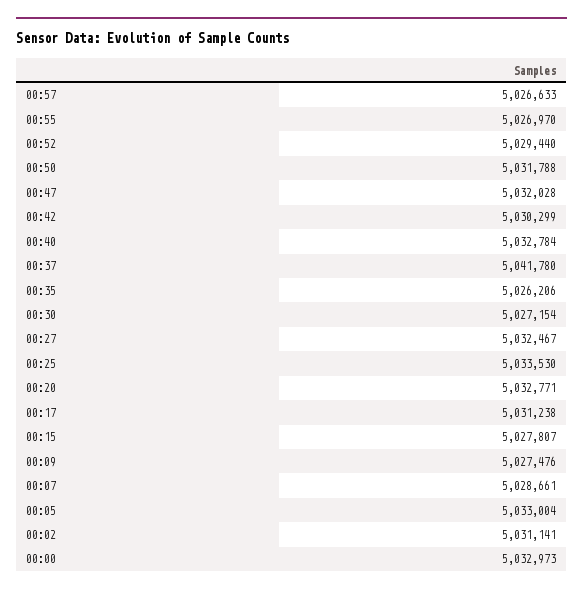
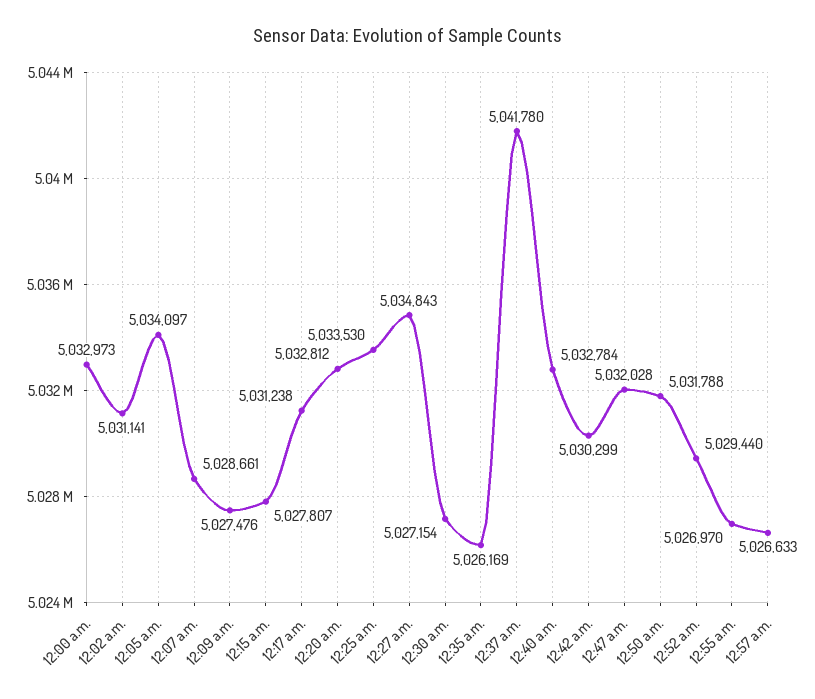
  {
    "00:57": 5026633,
    "00:55": 5026970,
    "00:52": 5029440,
    "00:50": 5031788,
    "00:47": 5032028,
    "00:42": 5030299,
    "00:40": 5032784,
    "00:37": 5041780,
-   "00:35": 5026206,
+   "00:35": 5026169,
    "00:30": 5027154,
-   "00:27": 5032467,
+   "00:27": 5034843,
    "00:25": 5033530,
-   "00:20": 5032771,
+   "00:20": 5032812,
    "00:17": 5031238,
    "00:15": 5027807,
    "00:09": 5027476,
    "00:07": 5028661,
-   "00:05": 5033004,
+   "00:05": 5034097,
    "00:02": 5031141,
    "00:00": 5032973
  }

